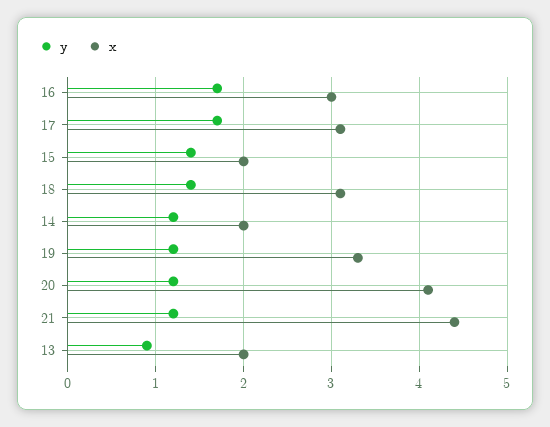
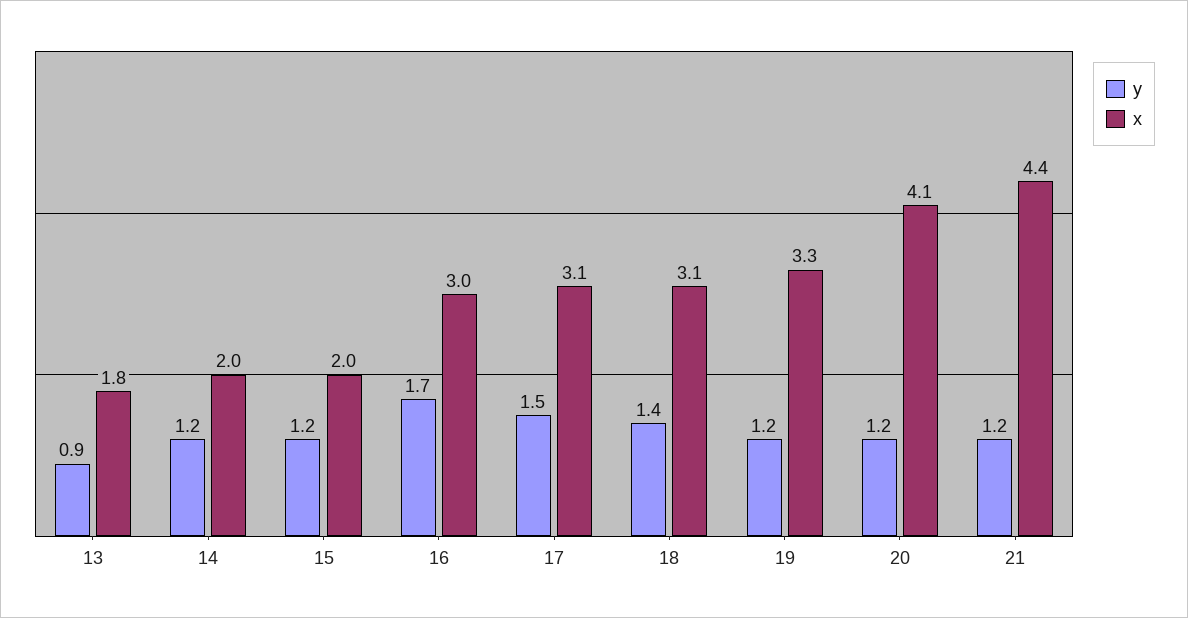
  {
    "y": {
      "16": 1.7,
-     "17": 1.7,
+     "17": 1.5,
-     "15": 1.4,
+     "15": 1.2,
      "18": 1.4,
      "14": 1.2,
      "19": 1.2,
      "20": 1.2,
      "21": 1.2,
      "13": 0.9
    },
    "x": {
      "16": 3,
      "17": 3.1,
      "15": 2,
      "18": 3.1,
      "14": 2,
      "19": 3.3,
      "20": 4.1,
      "21": 4.4,
-     "13": 2
+     "13": 1.8
    }
  }

